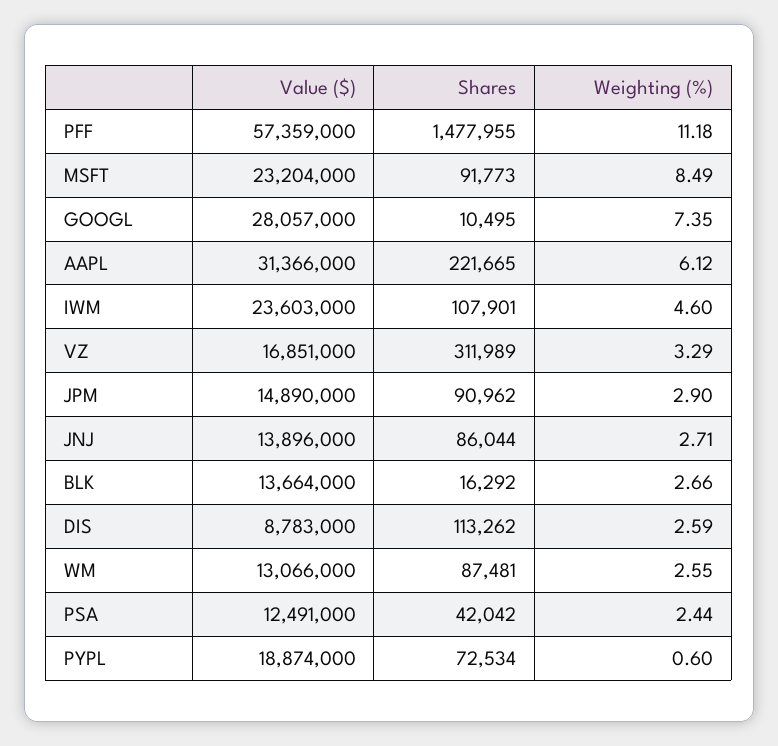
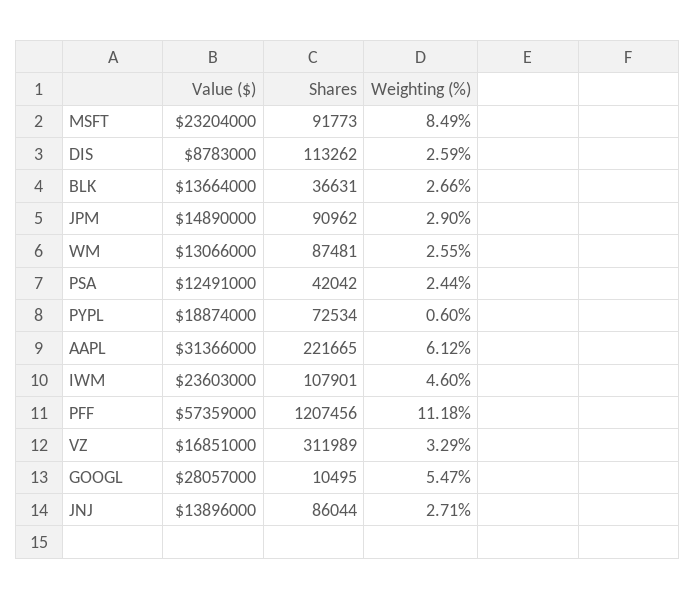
  {
    "Value ($)": {
      "PFF": 57359000,
      "MSFT": 23204000,
      "GOOGL": 28057000,
      "AAPL": 31366000,
      "IWM": 23603000,
      "VZ": 16851000,
      "JPM": 14890000,
      "JNJ": 13896000,
      "BLK": 13664000,
      "DIS": 8783000,
      "WM": 13066000,
      "PSA": 12491000,
      "PYPL": 18874000
    },
    "Shares": {
-     "PFF": 1477955,
+     "PFF": 1207456,
      "MSFT": 91773,
      "GOOGL": 10495,
      "AAPL": 221665,
      "IWM": 107901,
      "VZ": 311989,
      "JPM": 90962,
      "JNJ": 86044,
-     "BLK": 16292,
+     "BLK": 36631,
      "DIS": 113262,
      "WM": 87481,
      "PSA": 42042,
      "PYPL": 72534
    },
    "Weighting (%)": {
      "PFF": 11.18,
      "MSFT": 8.49,
-     "GOOGL": 7.35,
+     "GOOGL": 5.47,
      "AAPL": 6.12,
      "IWM": 4.6,
      "VZ": 3.29,
      "JPM": 2.9,
      "JNJ": 2.71,
      "BLK": 2.66,
      "DIS": 2.59,
      "WM": 2.55,
      "PSA": 2.44,
      "PYPL": 0.6
    }
  }

